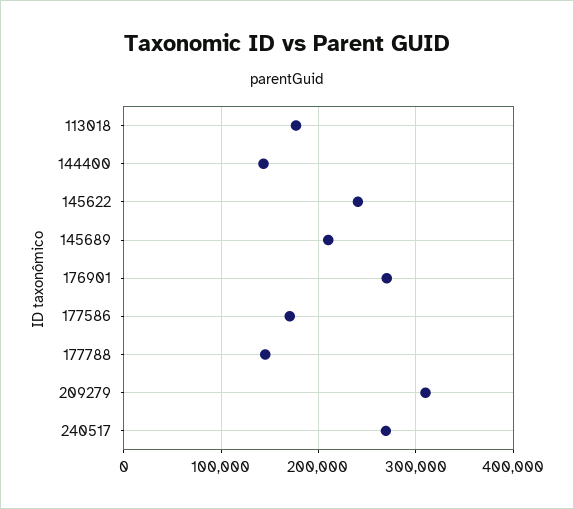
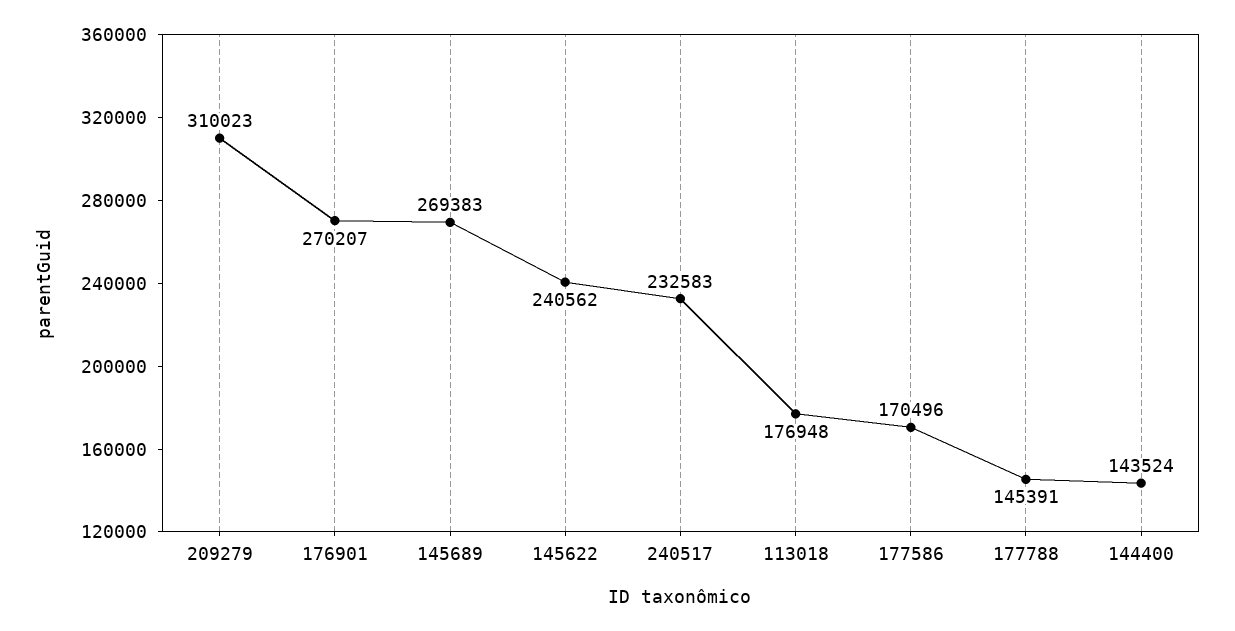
  {
    "113018": 176948,
    "144400": 143524,
    "145622": 240562,
-   "145689": 210000,
+   "145689": 269383,
    "176901": 270207,
    "177586": 170496,
    "177788": 145391,
    "209279": 310023,
-   "240517": 270000
+   "240517": 232583
  }

